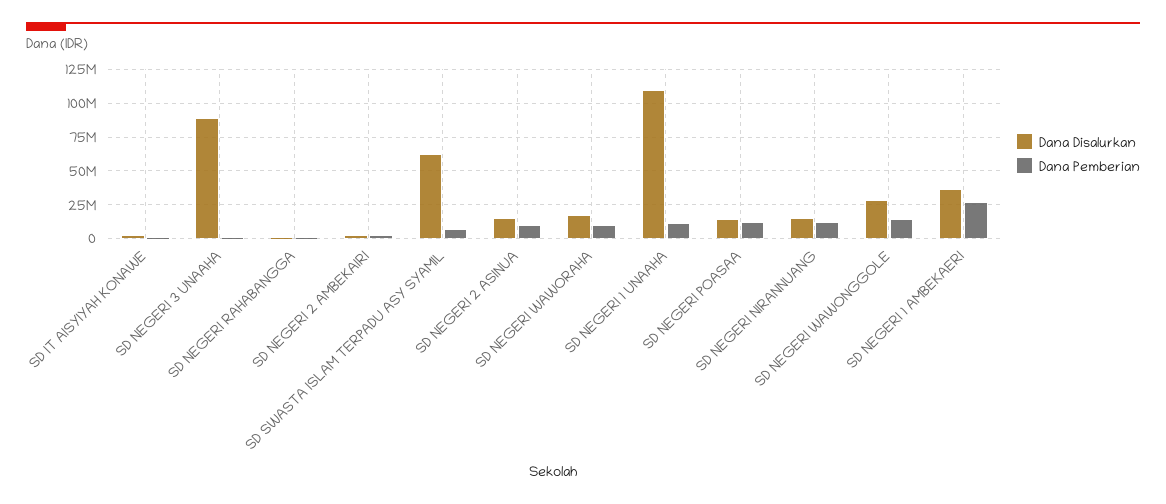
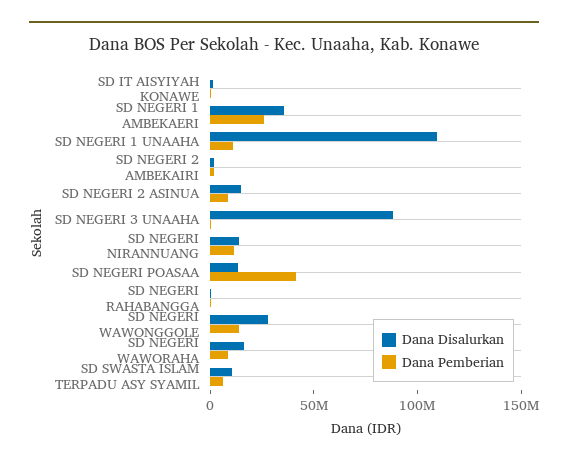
  {
    "Dana Disalurkan": {
      "SD IT AISYIYAH KONAWE": 0,
      "SD NEGERI 3 UNAAHA": 90000000,
      "SD NEGERI RAHABANGGA": 0,
      "SD NEGERI 2 AMBEKAIRI": 0,
-     "SD SWASTA ISLAM TERPADU ASY SYAMIL": 60000000,
+     "SD SWASTA ISLAM TERPADU ASY SYAMIL": 10000000,
      "SD NEGERI 2 ASINUA": 15000000,
      "SD NEGERI WAWORAHA": 15000000,
      "SD NEGERI 1 UNAAHA": 110000000,
      "SD NEGERI POASAA": 15000000,
      "SD NEGERI NIRANNUANG": 15000000,
      "SD NEGERI WAWONGGOLE": 30000000,
      "SD NEGERI 1 AMBEKAERI": 35000000
    },
    "Dana Pemberian": {
      "SD IT AISYIYAH KONAWE": 0,
      "SD NEGERI 3 UNAAHA": 0,
      "SD NEGERI RAHABANGGA": 0,
      "SD NEGERI 2 AMBEKAIRI": 0,
      "SD SWASTA ISLAM TERPADU ASY SYAMIL": 5000000,
      "SD NEGERI 2 ASINUA": 10000000,
      "SD NEGERI WAWORAHA": 10000000,
      "SD NEGERI 1 UNAAHA": 10000000,
-     "SD NEGERI POASAA": 10000000,
+     "SD NEGERI POASAA": 40000000,
      "SD NEGERI NIRANNUANG": 10000000,
      "SD NEGERI WAWONGGOLE": 15000000,
      "SD NEGERI 1 AMBEKAERI": 25000000
    }
  }

